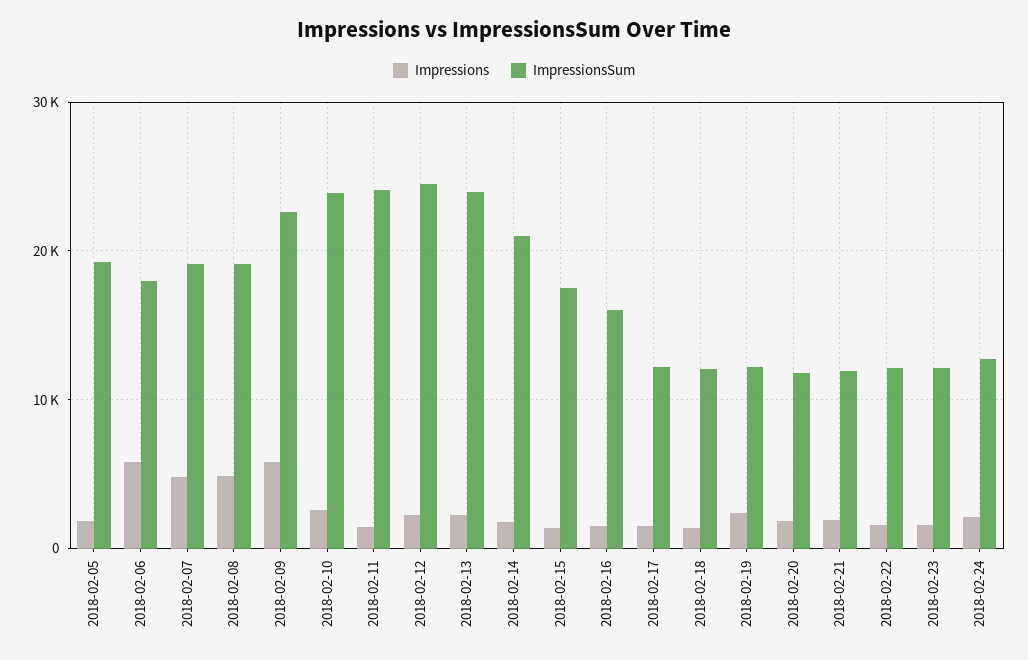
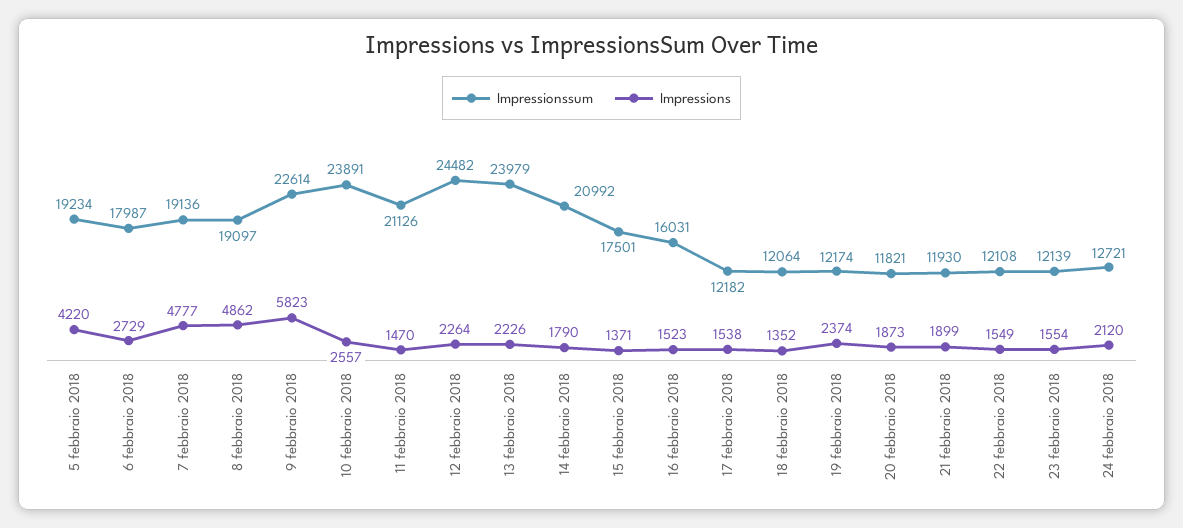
  {
    "Impressions": {
-     "2018-02-05": 2000,
+     "2018-02-05": 4220,
-     "2018-02-06": 6000,
+     "2018-02-06": 2729,
      "2018-02-07": 4777,
      "2018-02-08": 4862,
      "2018-02-09": 5823,
      "2018-02-10": 2557,
      "2018-02-11": 1470,
      "2018-02-12": 2264,
      "2018-02-13": 2226,
      "2018-02-14": 1790,
      "2018-02-15": 1371,
      "2018-02-16": 1523,
      "2018-02-17": 1538,
      "2018-02-18": 1352,
      "2018-02-19": 2374,
      "2018-02-20": 1873,
      "2018-02-21": 1899,
      "2018-02-22": 1549,
      "2018-02-23": 1554,
      "2018-02-24": 2120
    },
    "ImpressionsSum": {
      "2018-02-05": 19234,
      "2018-02-06": 17987,
      "2018-02-07": 19136,
      "2018-02-08": 19097,
      "2018-02-09": 22614,
      "2018-02-10": 23891,
-     "2018-02-11": 24000,
+     "2018-02-11": 21126,
      "2018-02-12": 24482,
      "2018-02-13": 23979,
      "2018-02-14": 20992,
      "2018-02-15": 17501,
      "2018-02-16": 16031,
      "2018-02-17": 12182,
      "2018-02-18": 12064,
      "2018-02-19": 12174,
      "2018-02-20": 11821,
      "2018-02-21": 11930,
      "2018-02-22": 12108,
      "2018-02-23": 12139,
      "2018-02-24": 12721
    }
  }

